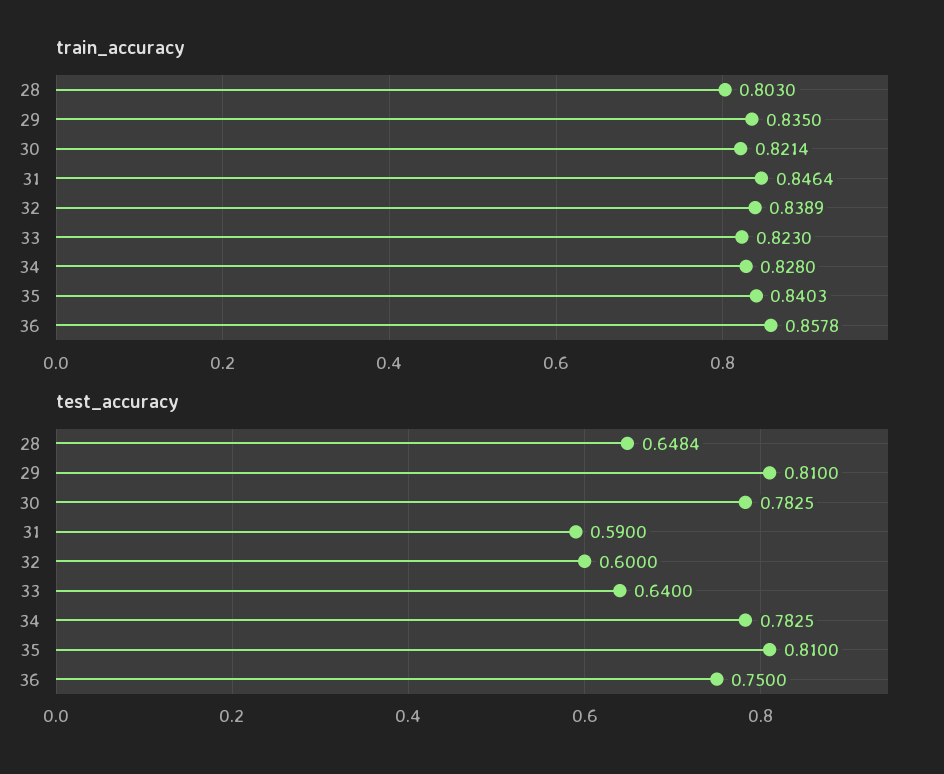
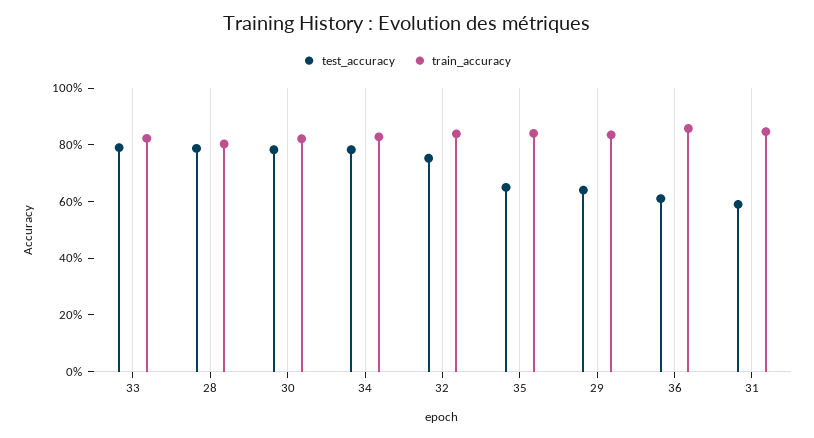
  {
    "train_accuracy": {
      "28": 0.803,
      "29": 0.835,
      "30": 0.8214,
      "31": 0.8464,
      "32": 0.8389,
      "33": 0.823,
      "34": 0.828,
      "35": 0.8403,
      "36": 0.8578
    },
    "test_accuracy": {
-     "28": 0.6484,
+     "28": 0.8,
-     "29": 0.81,
+     "29": 0.65,
      "30": 0.7825,
      "31": 0.59,
-     "32": 0.6,
+     "32": 0.75,
-     "33": 0.64,
+     "33": 0.8,
      "34": 0.7825,
-     "35": 0.81,
+     "35": 0.65,
-     "36": 0.75
+     "36": 0.6
    }
  }

